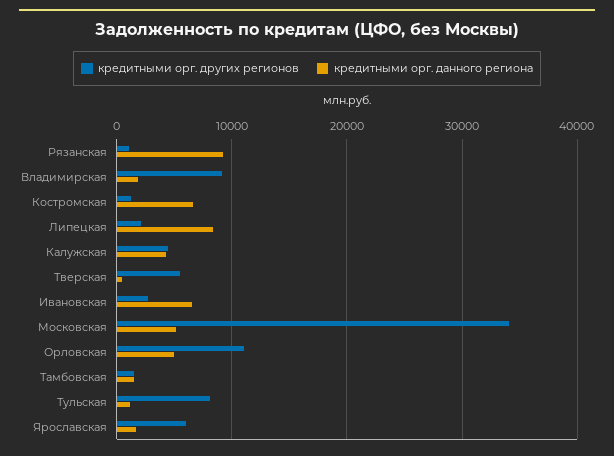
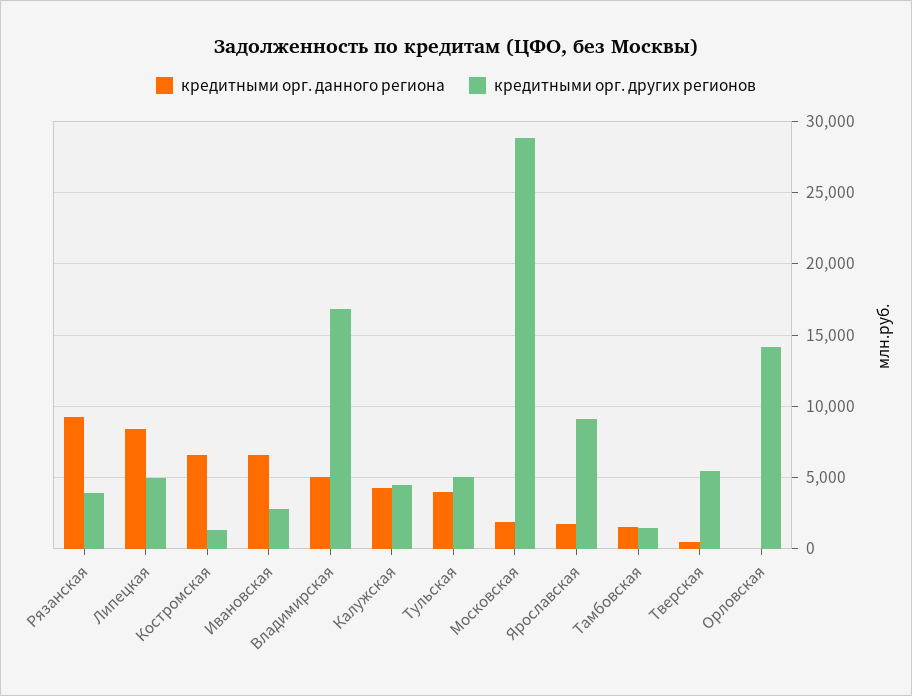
  {
    "кредитными орг. других регионов": {
-     "Рязанская": 1000,
+     "Рязанская": 4000,
-     "Владимирская": 9000,
+     "Владимирская": 17000,
      "Костромская": 1500,
-     "Липецкая": 2000,
+     "Липецкая": 5000,
      "Калужская": 4500,
      "Тверская": 5500,
      "Ивановская": 3000,
-     "Московская": 34000,
+     "Московская": 29000,
-     "Орловская": 11000,
+     "Орловская": 14000,
      "Тамбовская": 1500,
-     "Тульская": 8000,
+     "Тульская": 5000,
-     "Ярославская": 6000
+     "Ярославская": 9000
    },
    "кредитными орг. данного региона": {
      "Рязанская": 9000,
-     "Владимирская": 2000,
+     "Владимирская": 5000,
      "Костромская": 6500,
      "Липецкая": 8500,
      "Калужская": 4500,
      "Тверская": 500,
      "Ивановская": 6500,
-     "Московская": 5000,
+     "Московская": 2000,
-     "Орловская": 5000,
+     "Орловская": 0,
      "Тамбовская": 1500,
-     "Тульская": 1000,
+     "Тульская": 4000,
      "Ярославская": 1500
    }
  }

